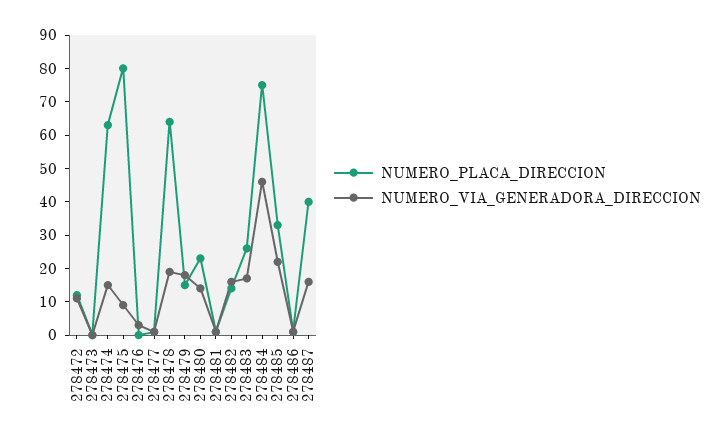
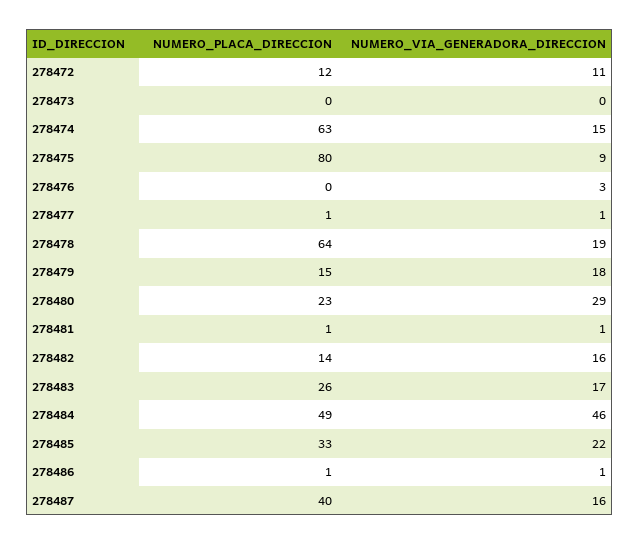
  {
    "NUMERO_PLACA_DIRECCION": {
      "278472": 12,
      "278473": 0,
      "278474": 63,
      "278475": 80,
      "278476": 0,
      "278477": 1,
      "278478": 64,
      "278479": 15,
      "278480": 23,
      "278481": 1,
      "278482": 14,
      "278483": 26,
-     "278484": 75,
+     "278484": 49,
      "278485": 33,
      "278486": 1,
      "278487": 40
    },
    "NUMERO_VIA_GENERADORA_DIRECCION": {
      "278472": 11,
      "278473": 0,
      "278474": 15,
      "278475": 9,
      "278476": 3,
      "278477": 1,
      "278478": 19,
      "278479": 18,
-     "278480": 15,
+     "278480": 29,
      "278481": 1,
      "278482": 16,
      "278483": 17,
      "278484": 46,
      "278485": 22,
      "278486": 1,
      "278487": 16
    }
  }

